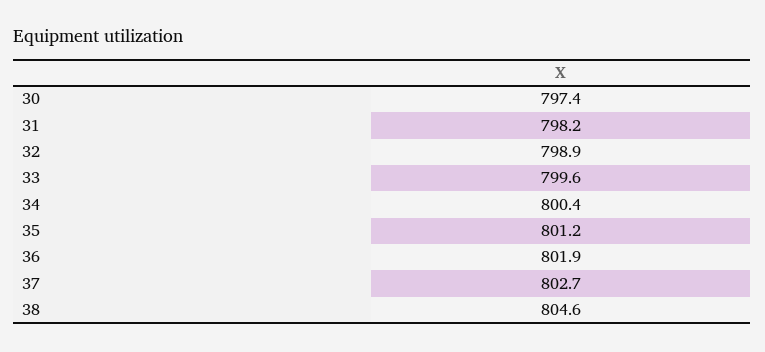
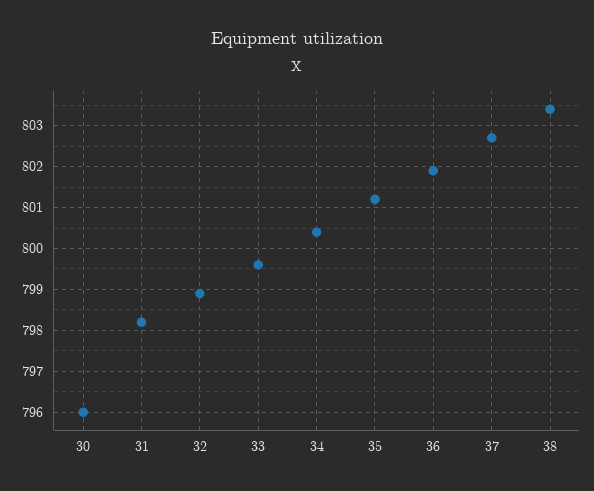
  {
-   "30": 797.4,
+   "30": 796,
    "31": 798.2,
    "32": 798.9,
    "33": 799.6,
    "34": 800.4,
    "35": 801.2,
    "36": 801.9,
    "37": 802.7,
-   "38": 804.6
+   "38": 803.5
  }

